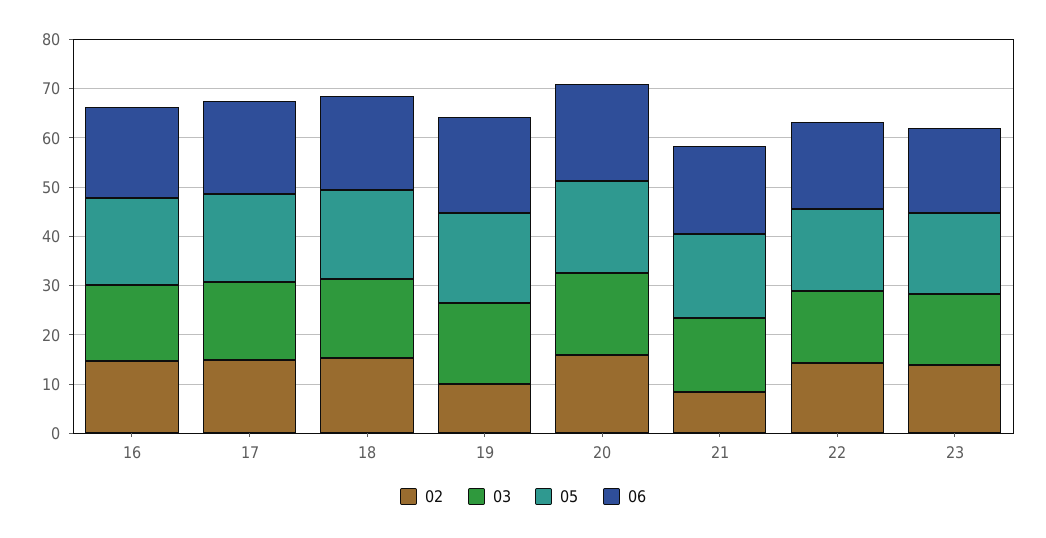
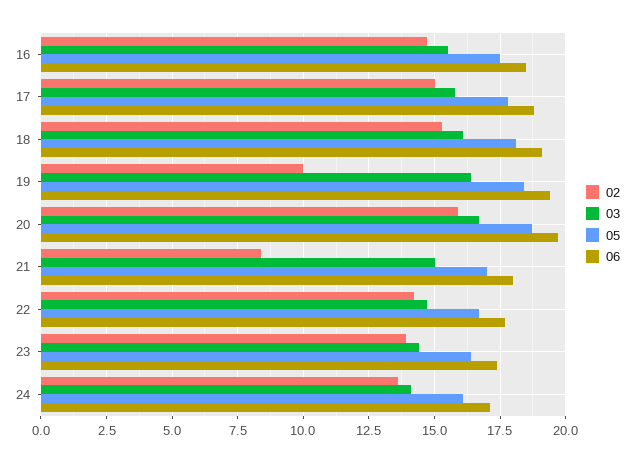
  {
    "02": {
      "16": 14.5,
      "17": 15,
      "18": 15.5,
      "19": 10,
      "20": 16,
      "21": 8.5,
      "22": 14,
-     "23": 14
+     "23": 14,
+     "24": 13.5
    },
    "03": {
      "16": 15.5,
      "17": 16,
      "18": 16,
      "19": 16.5,
      "20": 16.5,
      "21": 15,
      "22": 14.5,
-     "23": 14.5
+     "23": 14.5,
+     "24": 14
    },
    "05": {
      "16": 17.5,
      "17": 18,
      "18": 18,
      "19": 18.5,
      "20": 18.5,
      "21": 17,
      "22": 16.5,
-     "23": 16.5
+     "23": 16.5,
+     "24": 16
    },
    "06": {
      "16": 18.5,
      "17": 19,
      "18": 19,
      "19": 19.5,
      "20": 19.5,
      "21": 18,
      "22": 17.5,
-     "23": 17.5
+     "23": 17.5,
+     "24": 17
    }
  }

